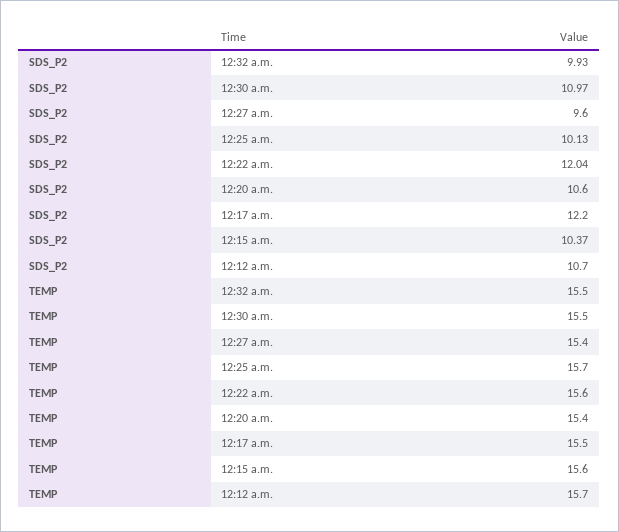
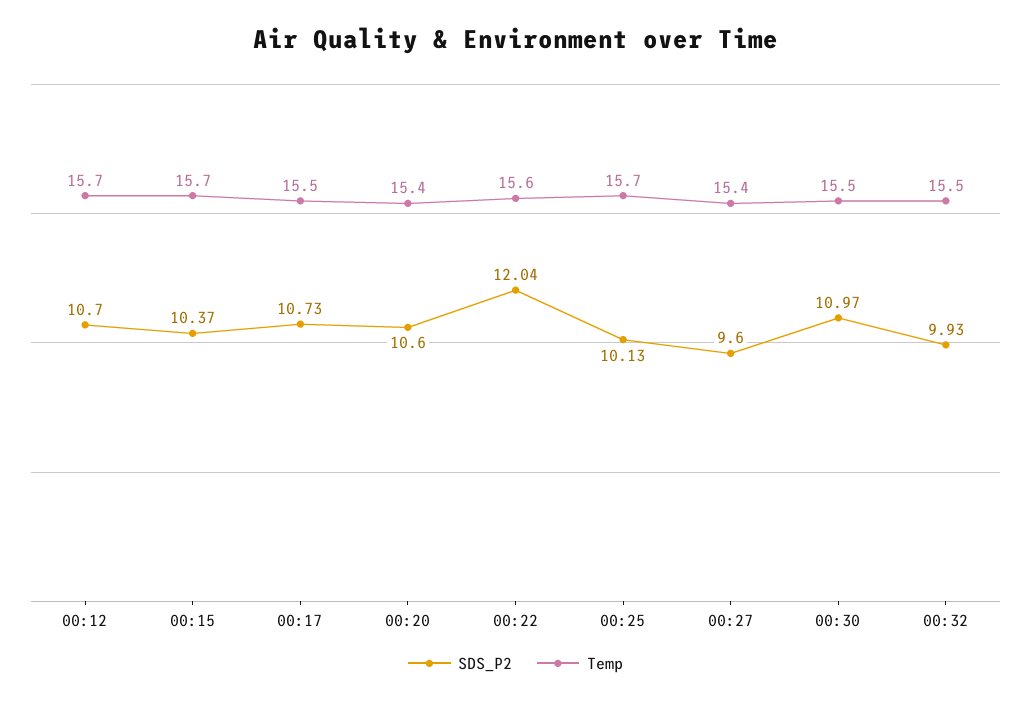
  {
    "SDS_P2": {
      "12:32 a.m.": 9.93,
      "12:30 a.m.": 10.97,
      "12:27 a.m.": 9.6,
      "12:25 a.m.": 10.13,
      "12:22 a.m.": 12.04,
      "12:20 a.m.": 10.6,
-     "12:17 a.m.": 12.2,
+     "12:17 a.m.": 10.73,
      "12:15 a.m.": 10.37,
      "12:12 a.m.": 10.7
    },
    "TEMP": {
      "12:32 a.m.": 15.5,
      "12:30 a.m.": 15.5,
      "12:27 a.m.": 15.4,
      "12:25 a.m.": 15.7,
      "12:22 a.m.": 15.6,
      "12:20 a.m.": 15.4,
      "12:17 a.m.": 15.5,
-     "12:15 a.m.": 15.6,
+     "12:15 a.m.": 15.7,
      "12:12 a.m.": 15.7
    }
  }

